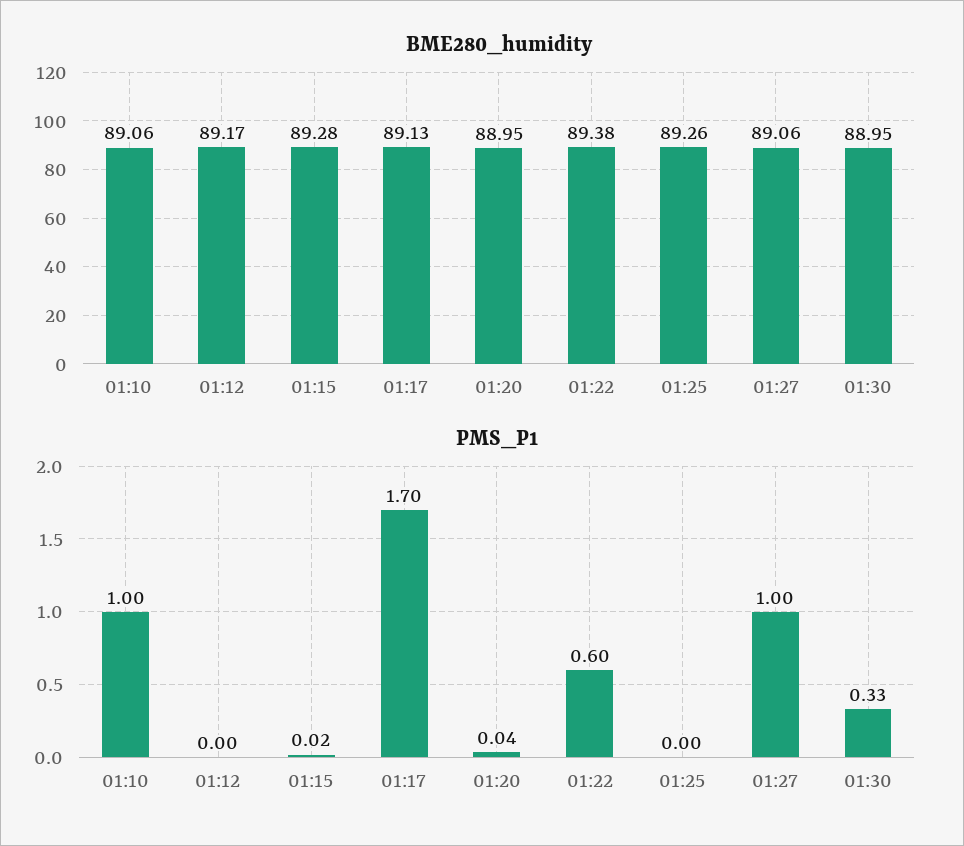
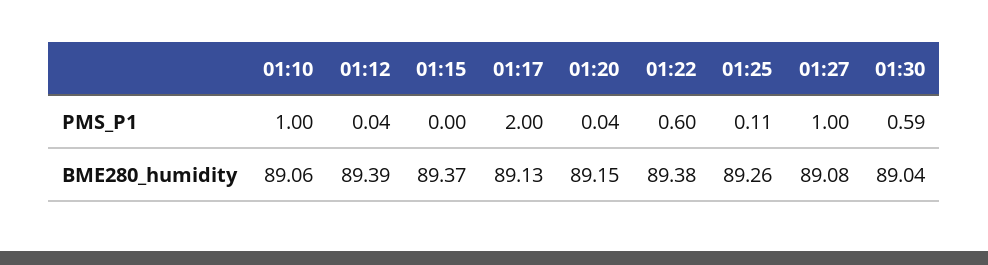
  {
    "BME280_humidity": {
      "01:10": 89.06,
-     "01:12": 89.17,
+     "01:12": 89.39,
-     "01:15": 89.28,
+     "01:15": 89.37,
      "01:17": 89.13,
-     "01:20": 88.95,
+     "01:20": 89.15,
      "01:22": 89.38,
      "01:25": 89.26,
-     "01:27": 89.06,
+     "01:27": 89.08,
-     "01:30": 88.95
+     "01:30": 89.04
    },
    "PMS_P1": {
      "01:10": 1,
-     "01:12": 0,
+     "01:12": 0.04,
-     "01:15": 0.02,
+     "01:15": 0,
-     "01:17": 1.7,
+     "01:17": 2,
      "01:20": 0.04,
      "01:22": 0.6,
-     "01:25": 0,
+     "01:25": 0.11,
      "01:27": 1,
-     "01:30": 0.33
+     "01:30": 0.59
    }
  }

